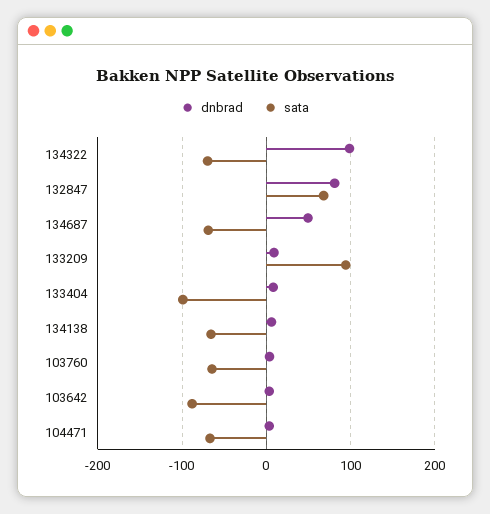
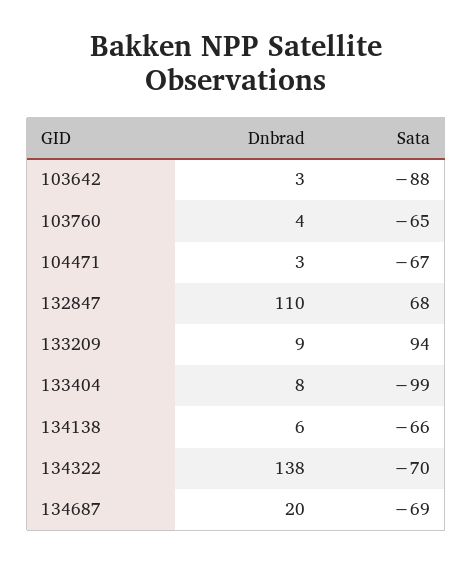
  {
    "dnbrad": {
-     "134322": 100,
+     "134322": 138,
-     "132847": 80,
+     "132847": 110,
-     "134687": 50,
+     "134687": 20,
      "133209": 9,
      "133404": 8,
      "134138": 6,
      "103760": 4,
      "103642": 3,
      "104471": 3
    },
    "sata": {
      "134322": -70,
      "132847": 68,
      "134687": -69,
      "133209": 94,
      "133404": -99,
      "134138": -66,
      "103760": -65,
      "103642": -88,
      "104471": -67
    }
  }

